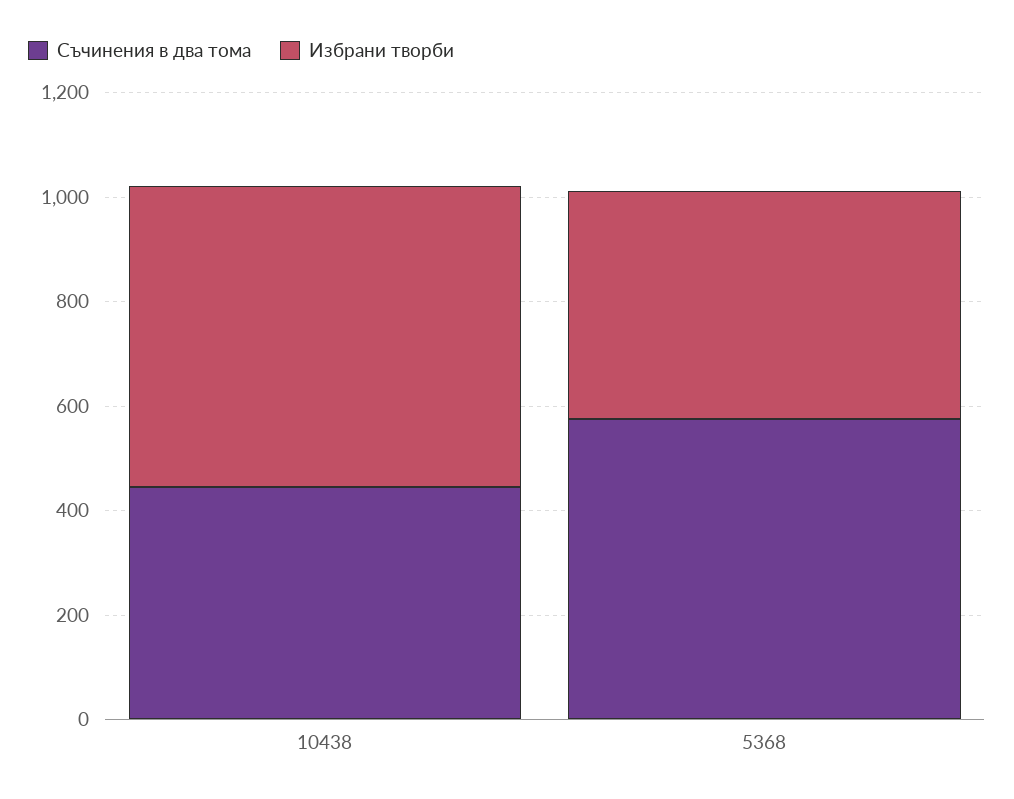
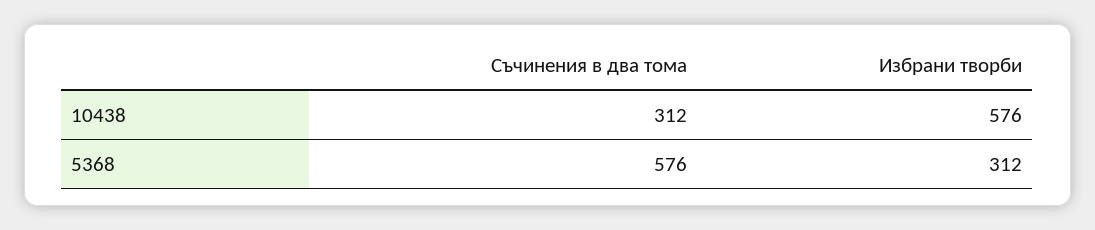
  {
    "Съчинения в два тома": {
-     "10438": 450,
+     "10438": 312,
      "5368": 576
    },
    "Избрани творби": {
      "10438": 576,
-     "5368": 450
+     "5368": 312
    }
  }

